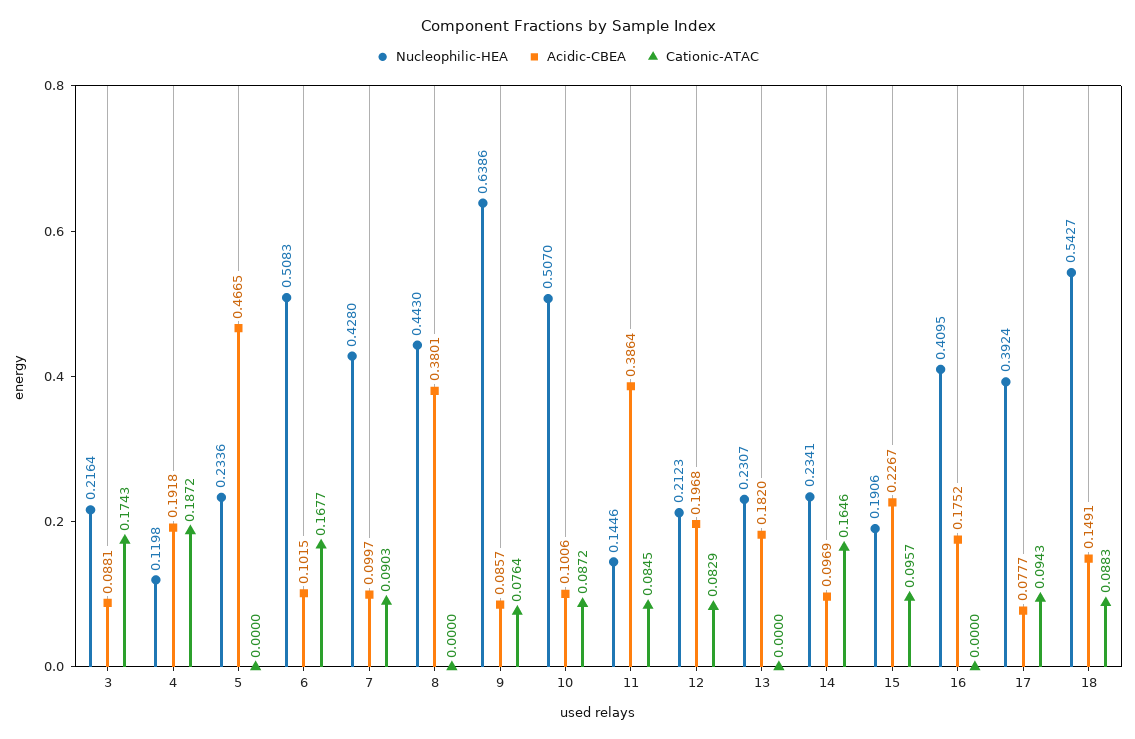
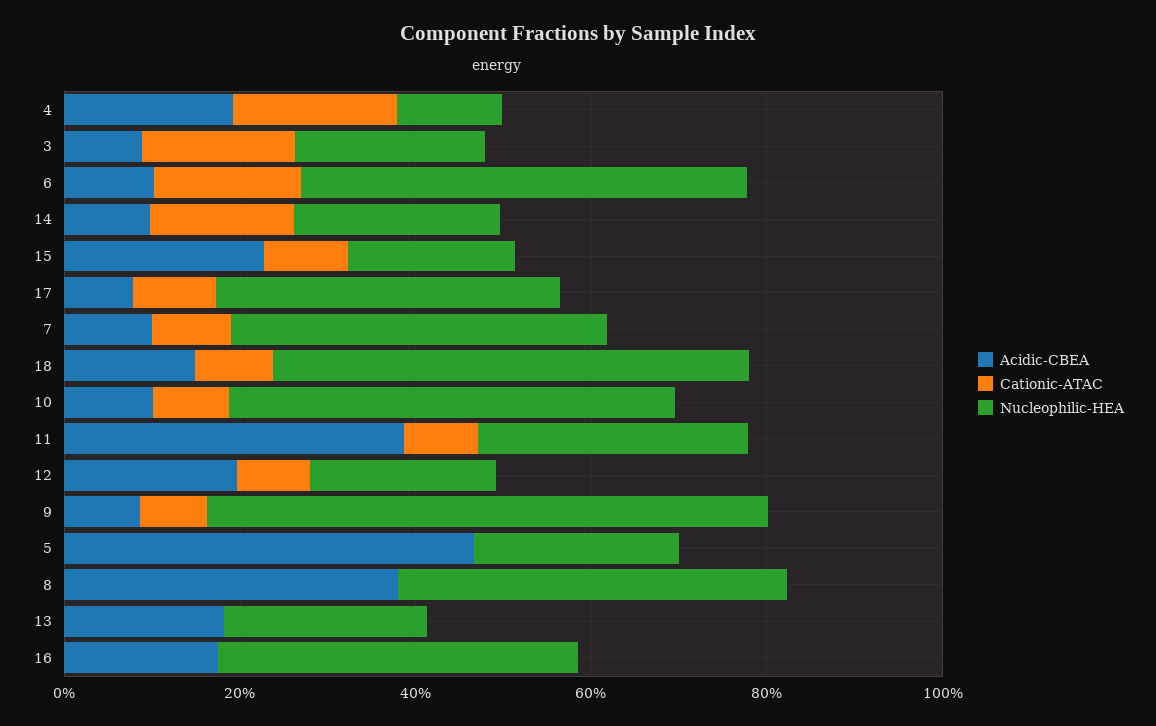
  {
    "Nucleophilic-HEA": {
      "3": 0.2164,
      "4": 0.1198,
      "5": 0.2336,
      "6": 0.5083,
      "7": 0.428,
      "8": 0.443,
      "9": 0.6386,
      "10": 0.507,
-     "11": 0.1446,
+     "11": 0.3,
      "12": 0.2123,
      "13": 0.2307,
      "14": 0.2341,
      "15": 0.1906,
      "16": 0.4095,
      "17": 0.3924,
      "18": 0.5427
    },
    "Acidic-CBEA": {
      "3": 0.0881,
      "4": 0.1918,
      "5": 0.4665,
      "6": 0.1015,
      "7": 0.0997,
      "8": 0.3801,
      "9": 0.0857,
      "10": 0.1006,
      "11": 0.3864,
      "12": 0.1968,
      "13": 0.182,
      "14": 0.0969,
      "15": 0.2267,
      "16": 0.1752,
      "17": 0.0777,
      "18": 0.1491
    },
    "Cationic-ATAC": {
      "3": 0.1743,
      "4": 0.1872,
      "5": 0,
      "6": 0.1677,
      "7": 0.0903,
      "8": 0,
      "9": 0.0764,
      "10": 0.0872,
      "11": 0.0845,
      "12": 0.0829,
      "13": 0,
      "14": 0.1646,
      "15": 0.0957,
      "16": 0,
      "17": 0.0943,
      "18": 0.0883
    }
  }

